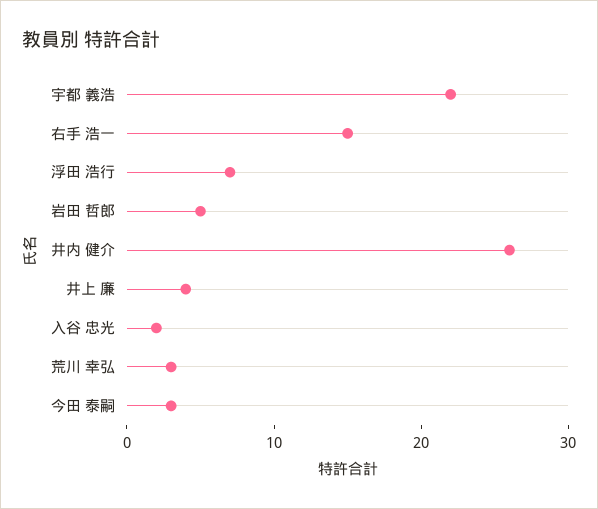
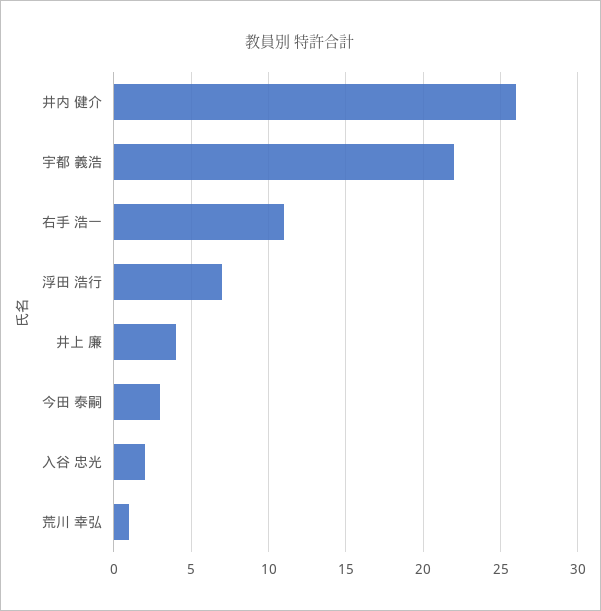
  {
    "宇都 義浩": 22,
-   "右手 浩一": 15,
+   "右手 浩一": 11,
    "浮田 浩行": 7,
-   "岩田 哲郎": 5,
    "井内 健介": 26,
    "井上 廉": 4,
    "入谷 忠光": 2,
-   "荒川 幸弘": 3,
+   "荒川 幸弘": 1,
    "今田 泰嗣": 3
  }

